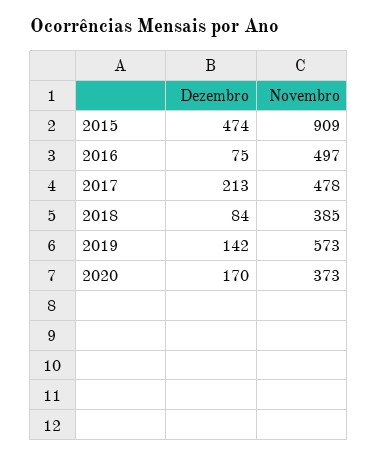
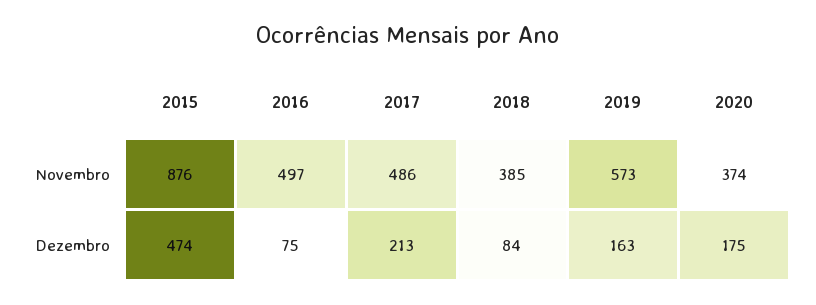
  {
    "Dezembro": {
      "2015": 474,
      "2016": 75,
      "2017": 213,
      "2018": 84,
-     "2019": 142,
+     "2019": 163,
-     "2020": 170
+     "2020": 175
    },
    "Novembro": {
-     "2015": 909,
+     "2015": 876,
      "2016": 497,
-     "2017": 478,
+     "2017": 486,
      "2018": 385,
      "2019": 573,
-     "2020": 373
+     "2020": 374
    }
  }

